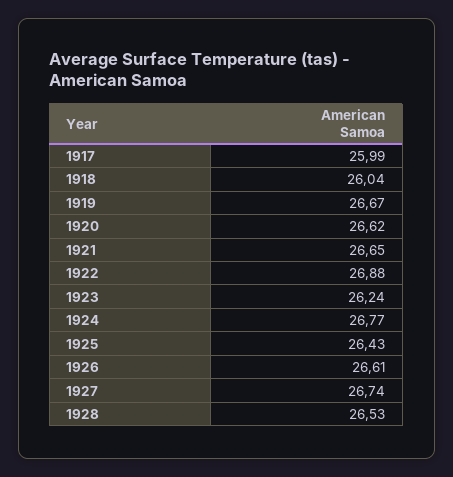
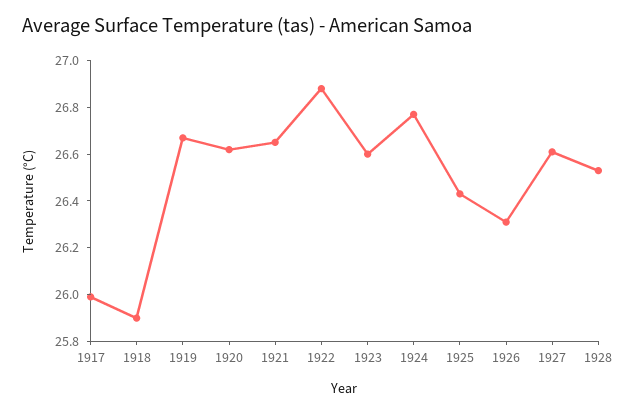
  {
    "1917": 25.99,
-   "1918": 26.04,
+   "1918": 25.9,
    "1919": 26.67,
    "1920": 26.62,
    "1921": 26.65,
    "1922": 26.88,
-   "1923": 26.24,
+   "1923": 26.6,
    "1924": 26.77,
    "1925": 26.43,
-   "1926": 26.61,
+   "1926": 26.3,
-   "1927": 26.74,
+   "1927": 26.6,
    "1928": 26.53
  }

